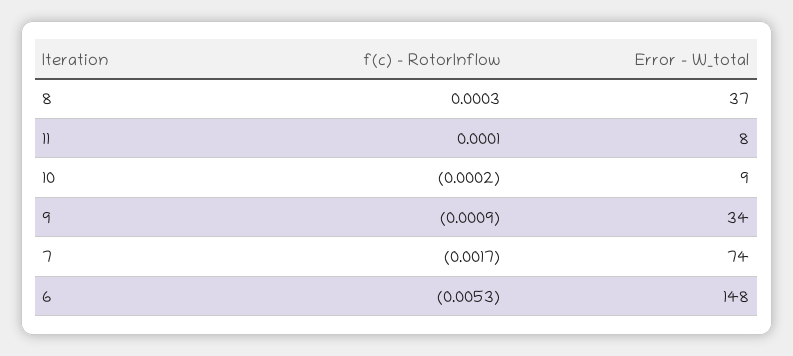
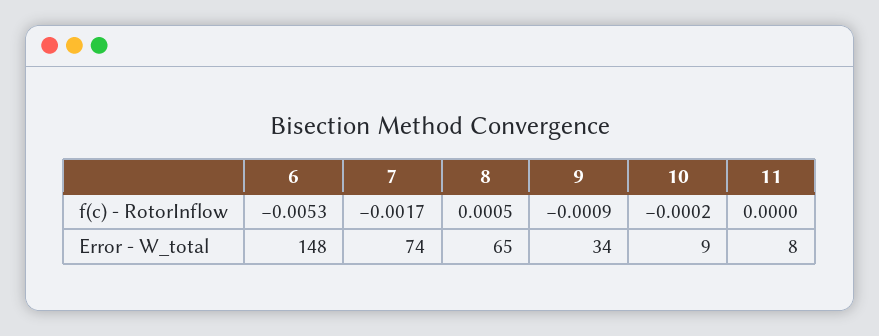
  {
    "f(c) - RotorInflow": {
-     "8": 0.0003,
+     "8": 0.0005,
-     "11": 0.0001,
+     "11": 0,
      "10": -0.0002,
      "9": -0.0009,
      "7": -0.0017,
      "6": -0.0053
    },
    "Error - W_total": {
-     "8": 37,
+     "8": 65,
      "11": 8,
      "10": 9,
      "9": 34,
      "7": 74,
      "6": 148
    }
  }

